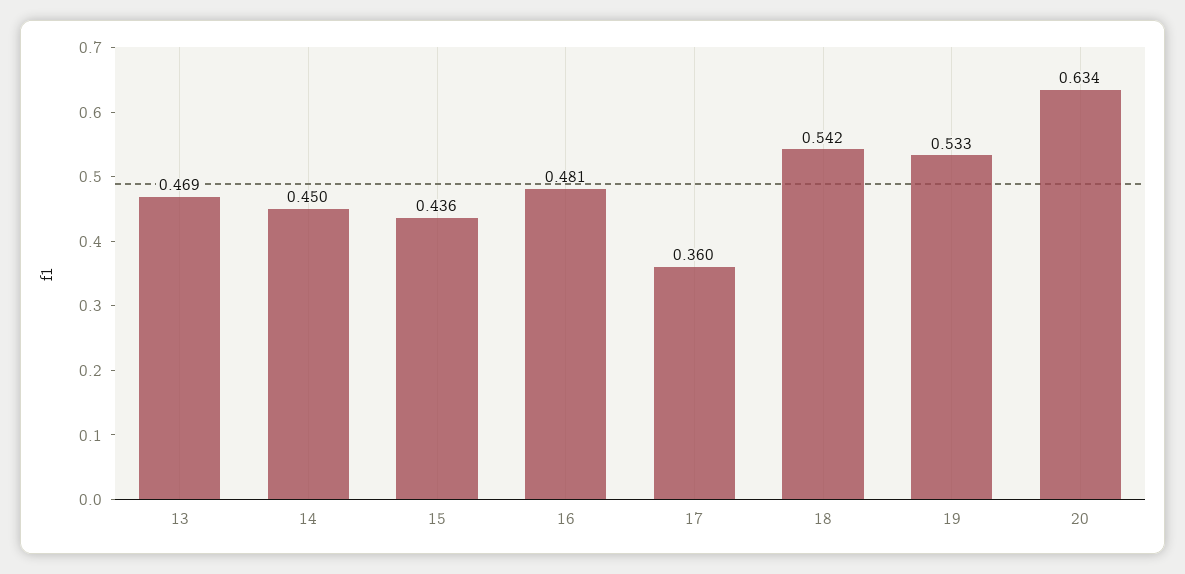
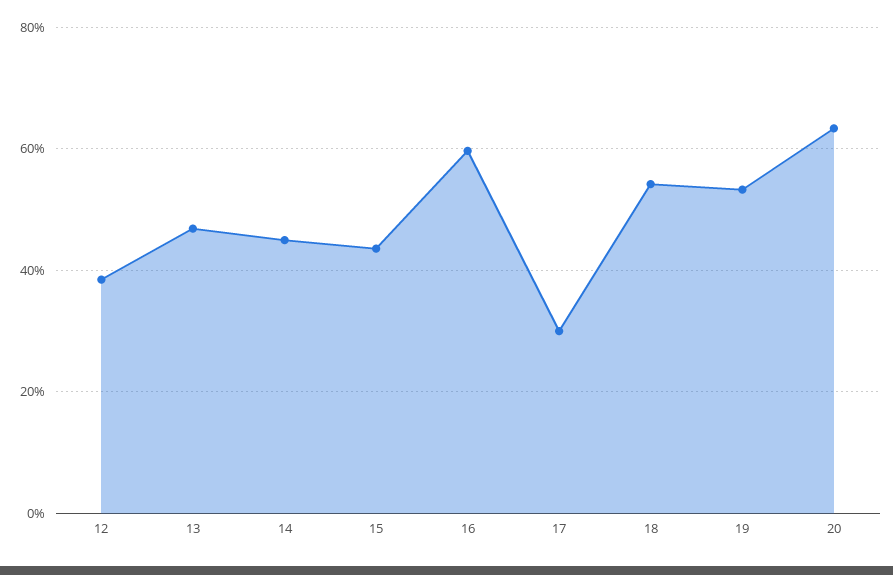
  {
    "13": 0.469,
    "14": 0.45,
    "15": 0.436,
-   "16": 0.481,
+   "16": 0.6,
-   "17": 0.36,
+   "17": 0.3,
    "18": 0.542,
    "19": 0.533,
-   "20": 0.634
+   "20": 0.634,
+   "12": 0.38
  }

